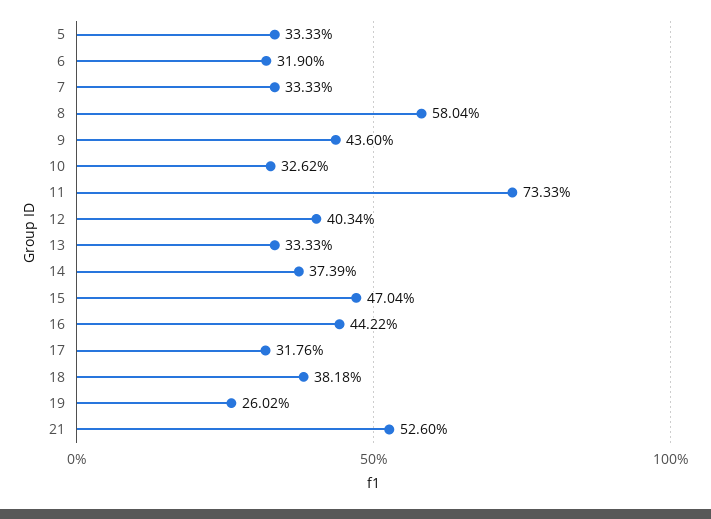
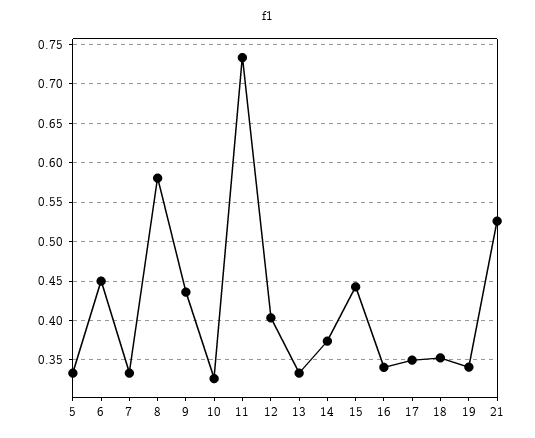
  {
    "5": 0.3333,
-   "6": 0.319,
+   "6": 0.45,
    "7": 0.3333,
    "8": 0.5804,
    "9": 0.436,
    "10": 0.3262,
    "11": 0.7333,
    "12": 0.4034,
    "13": 0.3333,
    "14": 0.3739,
-   "15": 0.4704,
+   "15": 0.44,
-   "16": 0.4422,
+   "16": 0.34,
-   "17": 0.3176,
+   "17": 0.35,
-   "18": 0.3818,
+   "18": 0.35,
-   "19": 0.2602,
+   "19": 0.34,
    "21": 0.526
  }

